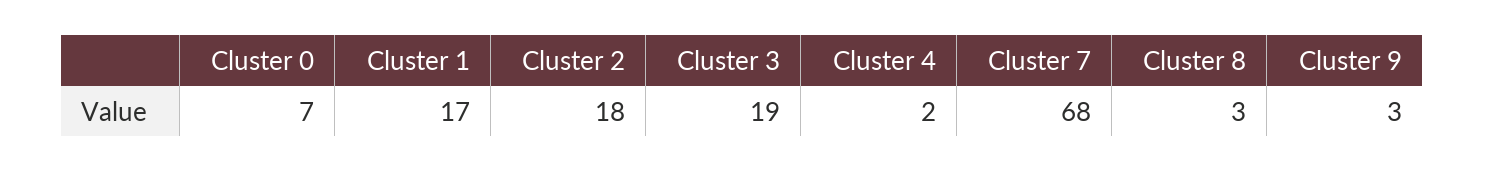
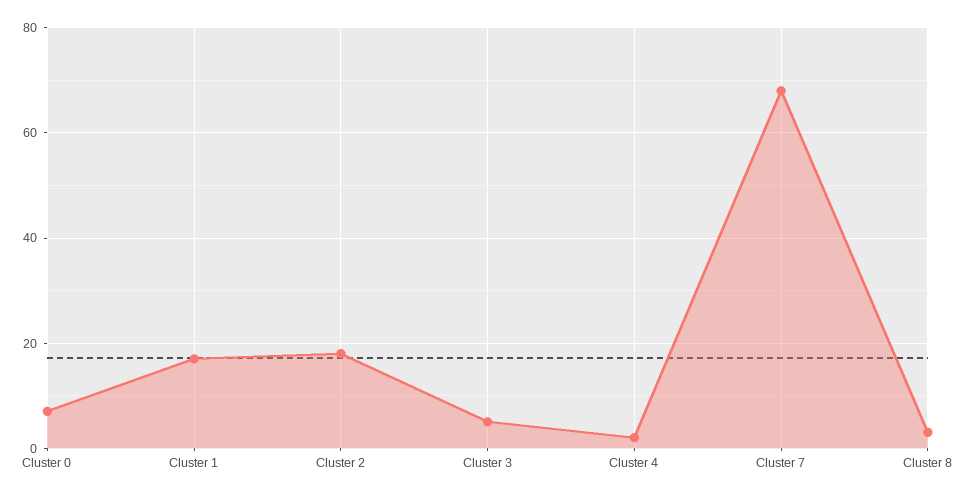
  {
    "Cluster 0": 7,
    "Cluster 1": 17,
    "Cluster 2": 18,
-   "Cluster 3": 19,
+   "Cluster 3": 5,
    "Cluster 4": 2,
    "Cluster 7": 68,
-   "Cluster 8": 3,
+   "Cluster 8": 3
-   "Cluster 9": 3
  }

